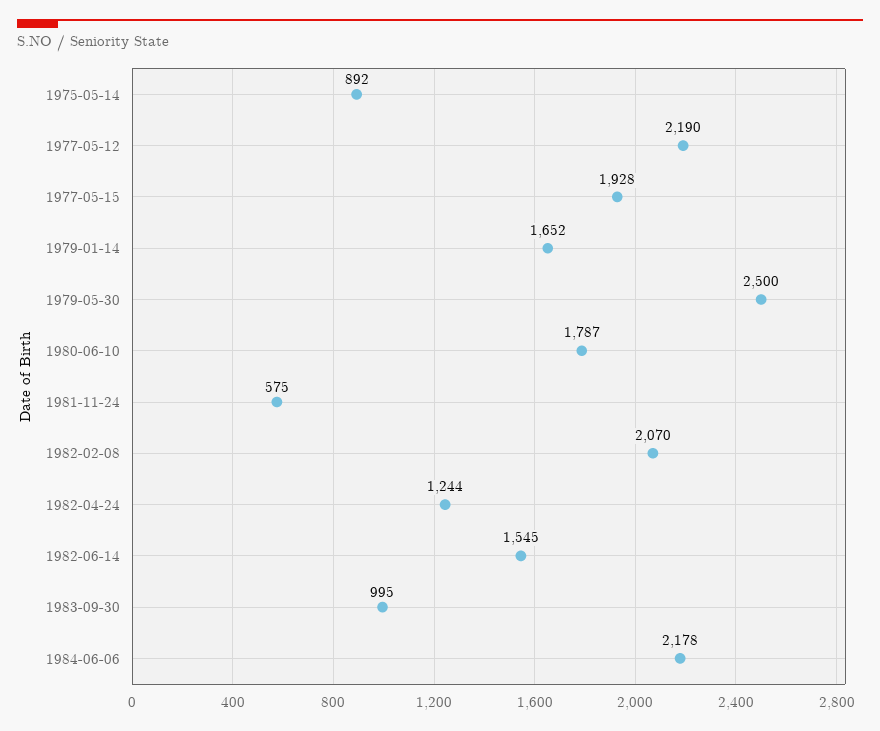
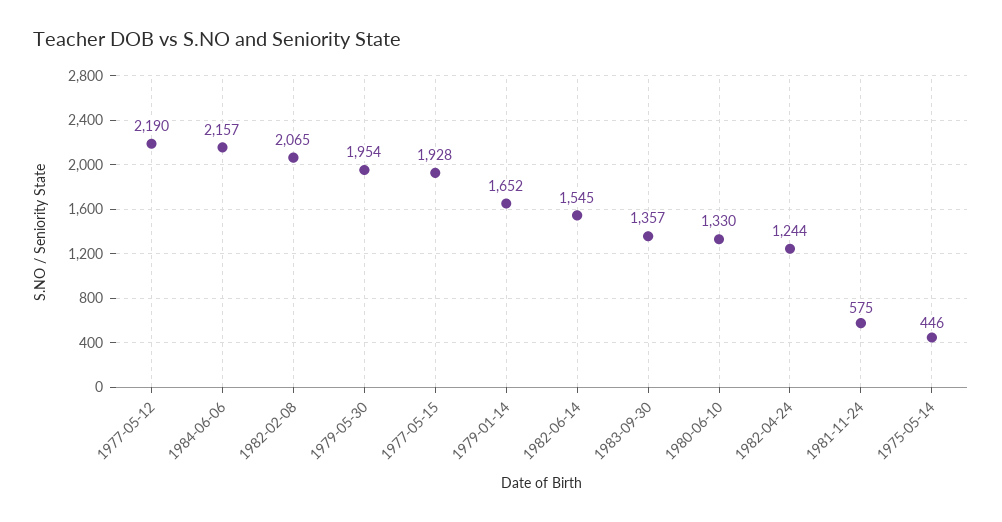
  {
-   "1975-05-14": 892,
+   "1975-05-14": 446,
    "1977-05-12": 2190,
    "1977-05-15": 1928,
    "1979-01-14": 1652,
-   "1979-05-30": 2500,
+   "1979-05-30": 1954,
-   "1980-06-10": 1787,
+   "1980-06-10": 1330,
    "1981-11-24": 575,
-   "1982-02-08": 2070,
+   "1982-02-08": 2065,
    "1982-04-24": 1244,
    "1982-06-14": 1545,
-   "1983-09-30": 995,
+   "1983-09-30": 1357,
-   "1984-06-06": 2178
+   "1984-06-06": 2157
  }

